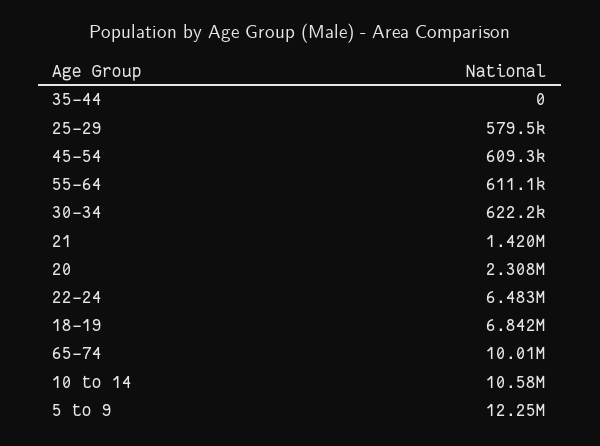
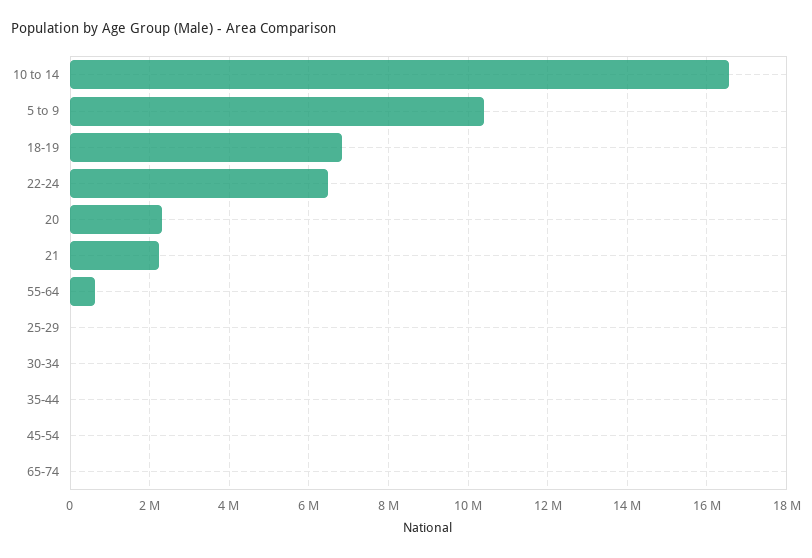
  {
    "35-44": 0,
-   "25-29": 579500,
+   "25-29": 0,
-   "45-54": 609300,
+   "45-54": 0,
    "55-64": 611100,
-   "30-34": 622200,
+   "30-34": 0,
-   "21": 1420000,
+   "21": 2200000,
    "20": 2308000,
    "22-24": 6483000,
    "18-19": 6842000,
-   "65-74": 10010000,
+   "65-74": 0,
-   "10 to 14": 10580000,
+   "10 to 14": 16600000,
-   "5 to 9": 12250000
+   "5 to 9": 10400000
  }

